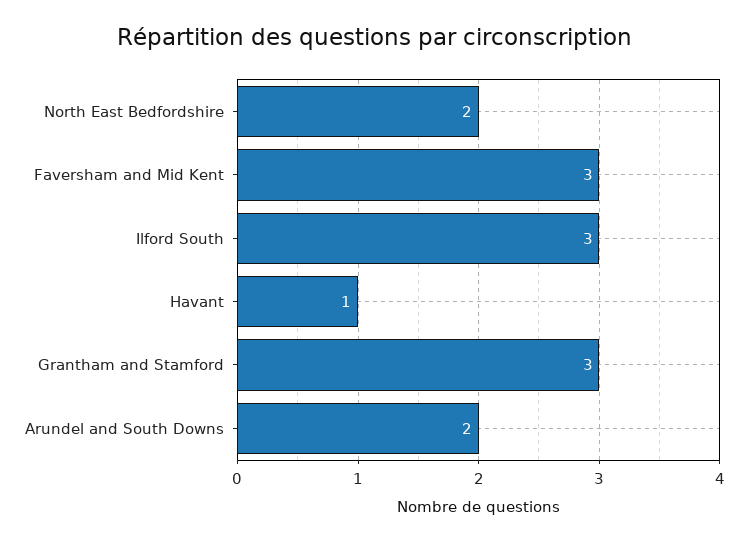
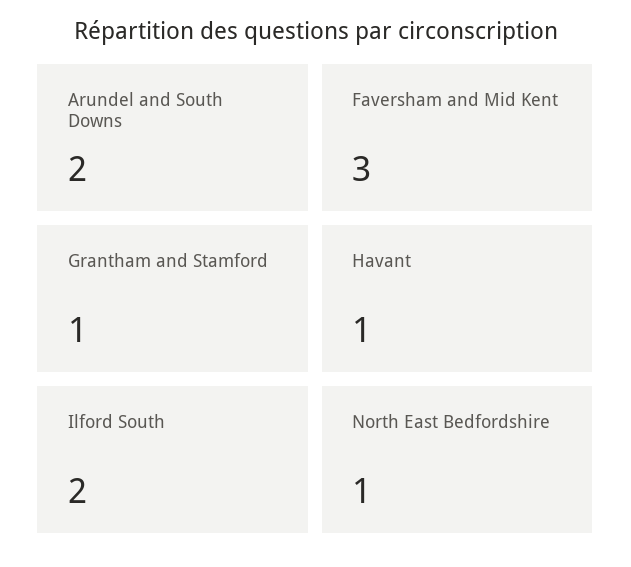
  {
-   "North East Bedfordshire": 2,
+   "North East Bedfordshire": 1,
    "Faversham and Mid Kent": 3,
-   "Ilford South": 3,
+   "Ilford South": 2,
    "Havant": 1,
-   "Grantham and Stamford": 3,
+   "Grantham and Stamford": 1,
    "Arundel and South Downs": 2
  }

